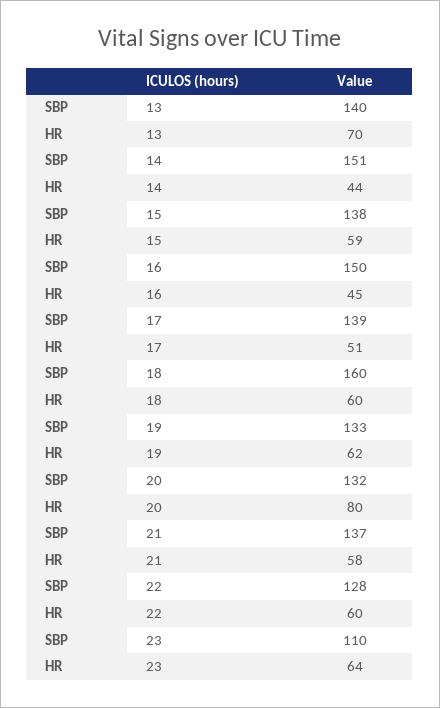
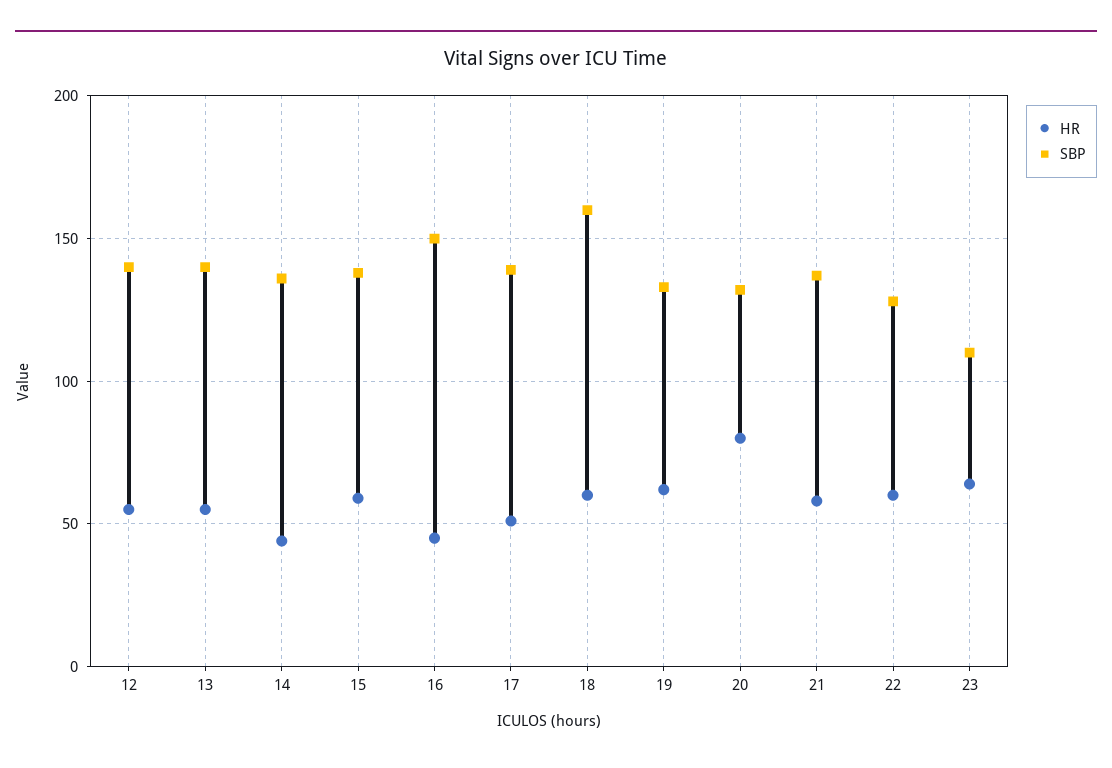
  {
    "SBP": {
      "13": 140,
-     "14": 151,
+     "14": 135,
      "15": 138,
      "16": 150,
      "17": 139,
      "18": 160,
      "19": 133,
      "20": 132,
      "21": 137,
      "22": 128,
-     "23": 110
+     "23": 110,
+     "12": 140
    },
    "HR": {
-     "13": 70,
+     "13": 55,
      "14": 44,
      "15": 59,
      "16": 45,
      "17": 51,
      "18": 60,
      "19": 62,
      "20": 80,
      "21": 58,
      "22": 60,
-     "23": 64
+     "23": 64,
+     "12": 55
    }
  }

